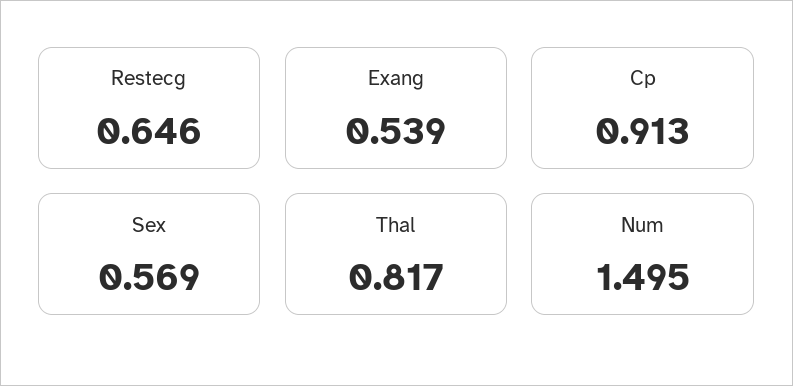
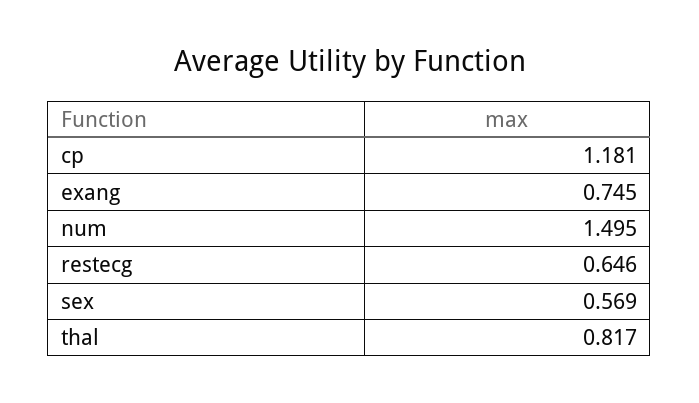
  {
    "Restecg": 0.646,
-   "Exang": 0.539,
+   "Exang": 0.745,
-   "Cp": 0.913,
+   "Cp": 1.181,
    "Sex": 0.569,
    "Thal": 0.817,
    "Num": 1.495
  }

